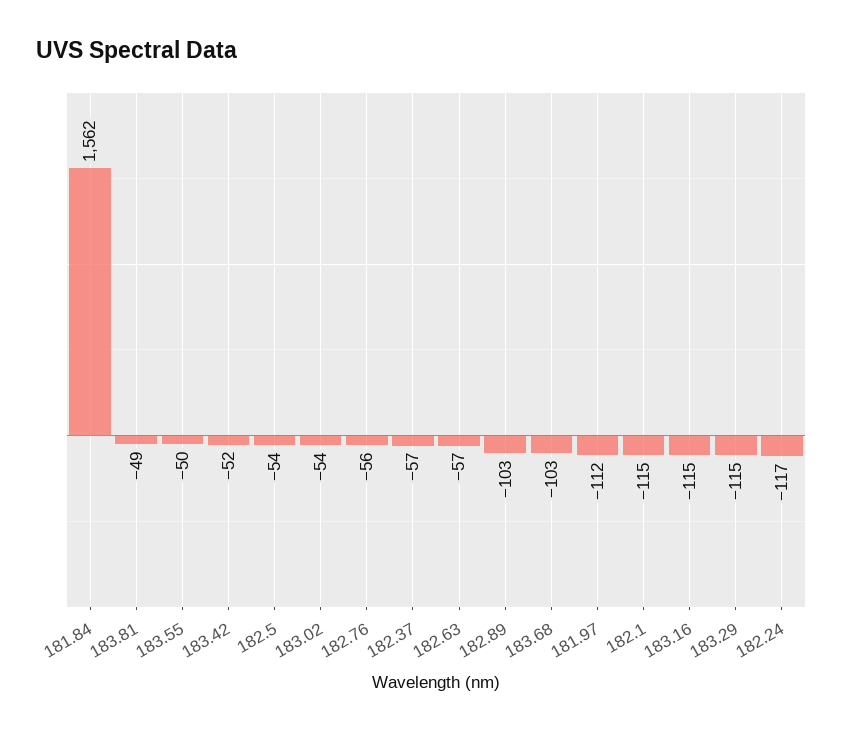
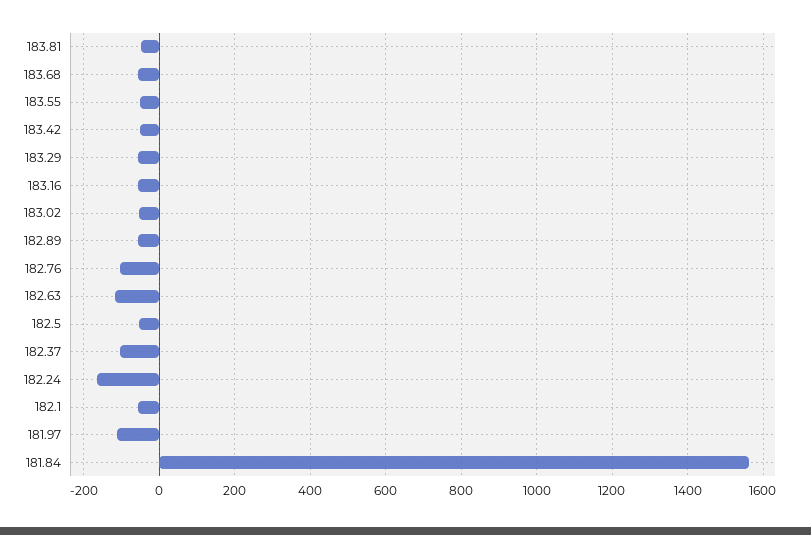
  {
    "181.84": 1562,
    "183.81": -49,
    "183.55": -50,
    "183.42": -52,
    "182.5": -54,
    "183.02": -54,
-   "182.76": -56,
+   "182.76": -100,
-   "182.37": -57,
+   "182.37": -100,
-   "182.63": -57,
+   "182.63": -120,
-   "182.89": -103,
+   "182.89": -60,
-   "183.68": -103,
+   "183.68": -60,
    "181.97": -112,
-   "182.1": -115,
+   "182.1": -60,
-   "183.16": -115,
+   "183.16": -60,
-   "183.29": -115,
+   "183.29": -60,
-   "182.24": -117
+   "182.24": -160
  }

